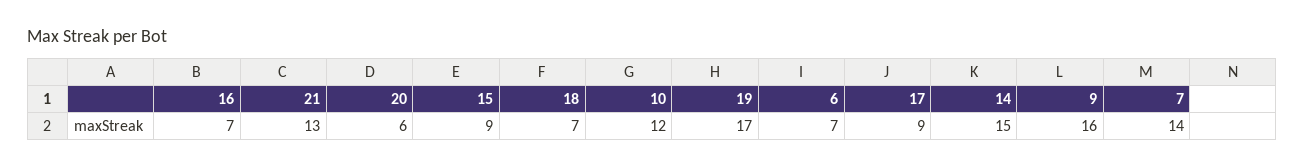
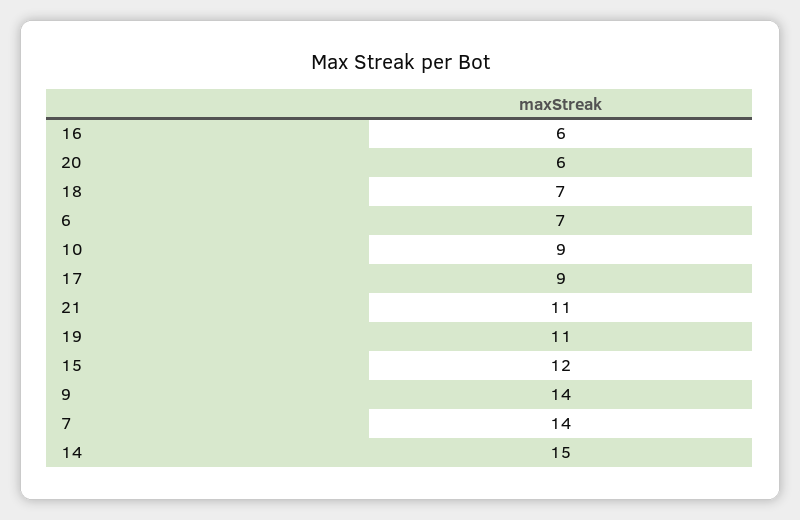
  {
-   "16": 7,
+   "16": 6,
-   "21": 13,
+   "21": 11,
    "20": 6,
-   "15": 9,
+   "15": 12,
    "18": 7,
-   "10": 12,
+   "10": 9,
-   "19": 17,
+   "19": 11,
    "6": 7,
    "17": 9,
    "14": 15,
-   "9": 16,
+   "9": 14,
    "7": 14
  }

